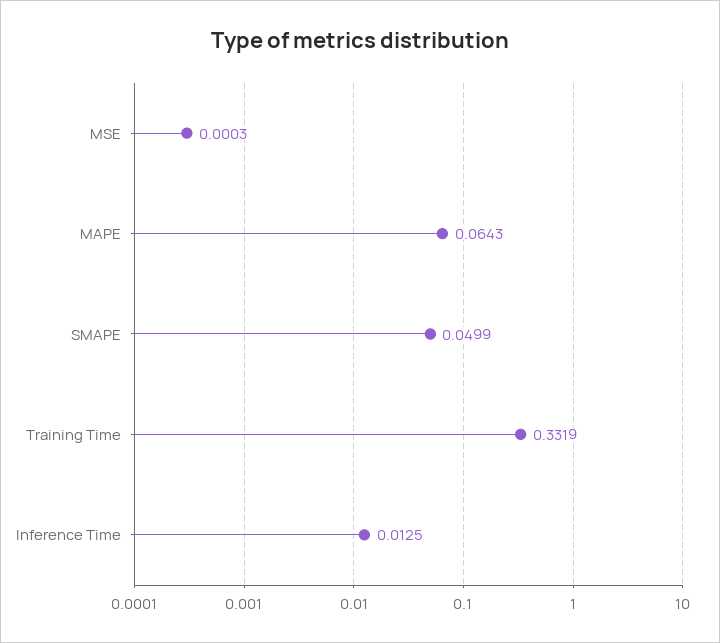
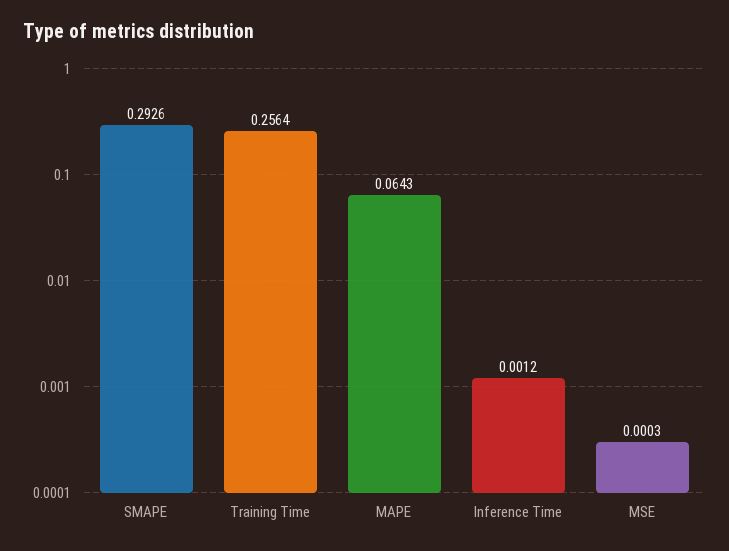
  {
    "MSE": 0.0003,
    "MAPE": 0.0643,
-   "SMAPE": 0.0499,
+   "SMAPE": 0.2926,
-   "Training Time": 0.3319,
+   "Training Time": 0.2564,
-   "Inference Time": 0.0125
+   "Inference Time": 0.0012
  }

